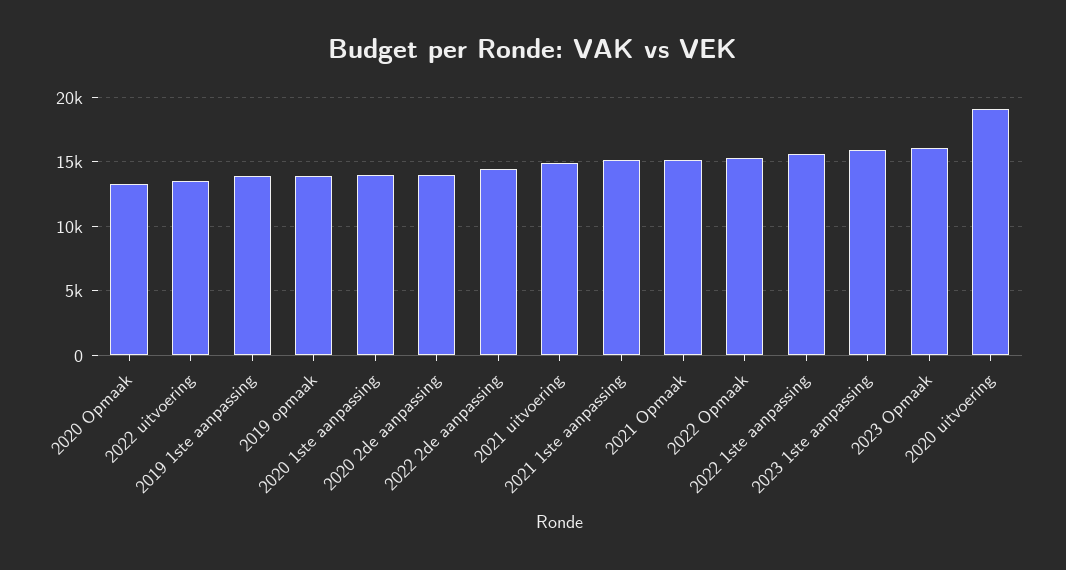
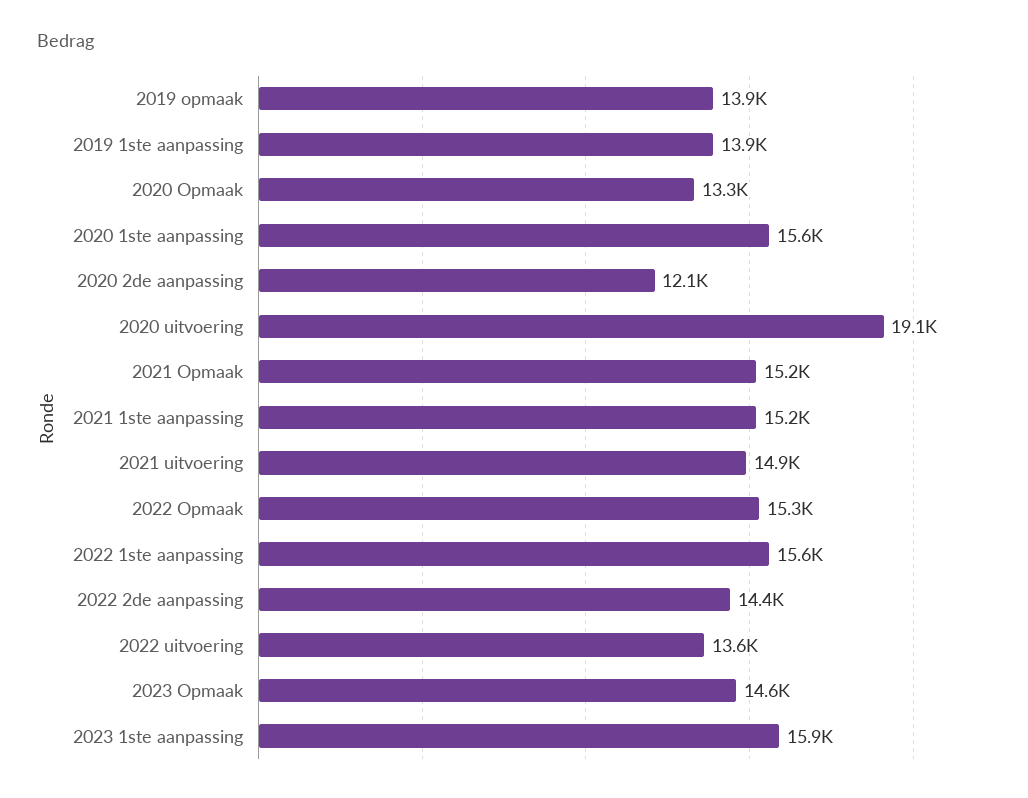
  {
    "2020 Opmaak": 13300,
    "2022 uitvoering": 13600,
    "2019 1ste aanpassing": 13900,
    "2019 opmaak": 13900,
-   "2020 1ste aanpassing": 14000,
+   "2020 1ste aanpassing": 15600,
-   "2020 2de aanpassing": 14000,
+   "2020 2de aanpassing": 12100,
    "2022 2de aanpassing": 14400,
    "2021 uitvoering": 14900,
    "2021 1ste aanpassing": 15200,
    "2021 Opmaak": 15200,
    "2022 Opmaak": 15300,
    "2022 1ste aanpassing": 15600,
    "2023 1ste aanpassing": 15900,
-   "2023 Opmaak": 16000,
+   "2023 Opmaak": 14600,
    "2020 uitvoering": 19100
  }

